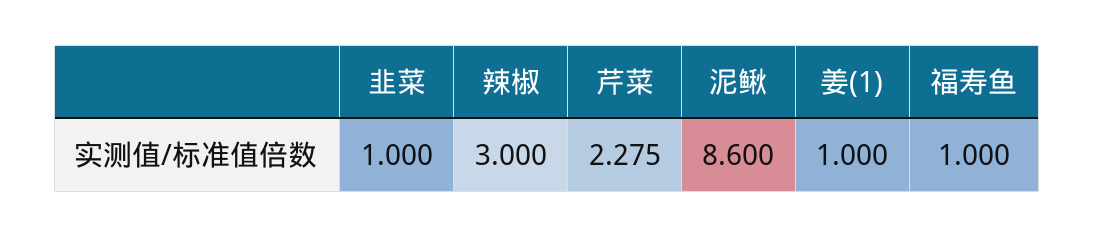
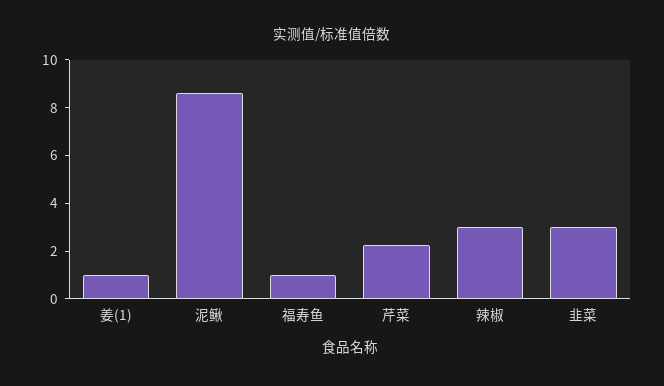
  {
-   "韭菜": 1,
+   "韭菜": 3,
    "辣椒": 3,
    "芹菜": 2.275,
    "泥鳅": 8.6,
    "姜(1)": 1,
    "福寿鱼": 1
  }

